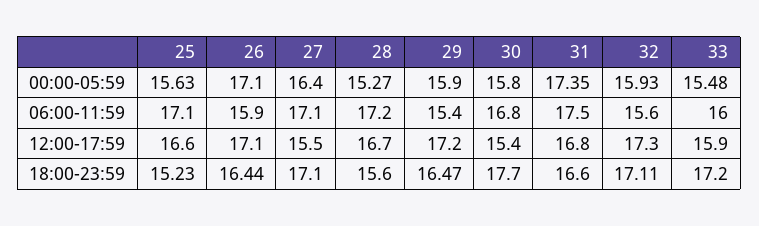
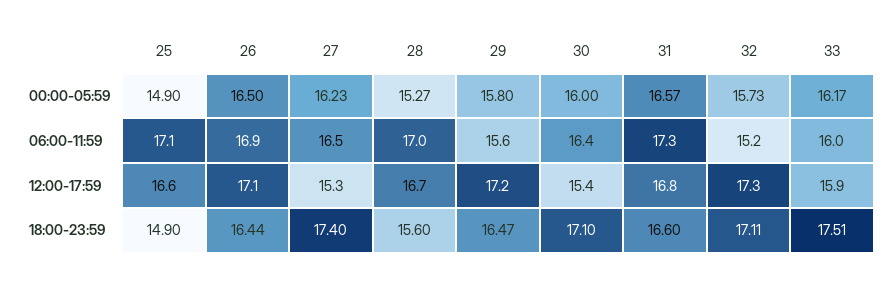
  {
    "25": {
-     "00:00-05:59": 15.63,
+     "00:00-05:59": 14.9,
      "06:00-11:59": 17.1,
      "12:00-17:59": 16.6,
-     "18:00-23:59": 15.23
+     "18:00-23:59": 14.9
    },
    "26": {
-     "00:00-05:59": 17.1,
+     "00:00-05:59": 16.5,
-     "06:00-11:59": 15.9,
+     "06:00-11:59": 16.9,
      "12:00-17:59": 17.1,
      "18:00-23:59": 16.44
    },
    "27": {
-     "00:00-05:59": 16.4,
+     "00:00-05:59": 16.23,
-     "06:00-11:59": 17.1,
+     "06:00-11:59": 16.5,
-     "12:00-17:59": 15.5,
+     "12:00-17:59": 15.3,
-     "18:00-23:59": 17.1
+     "18:00-23:59": 17.4
    },
    "28": {
      "00:00-05:59": 15.27,
-     "06:00-11:59": 17.2,
+     "06:00-11:59": 17,
      "12:00-17:59": 16.7,
      "18:00-23:59": 15.6
    },
    "29": {
-     "00:00-05:59": 15.9,
+     "00:00-05:59": 15.8,
-     "06:00-11:59": 15.4,
+     "06:00-11:59": 15.6,
      "12:00-17:59": 17.2,
      "18:00-23:59": 16.47
    },
    "30": {
-     "00:00-05:59": 15.8,
+     "00:00-05:59": 16,
-     "06:00-11:59": 16.8,
+     "06:00-11:59": 16.4,
      "12:00-17:59": 15.4,
-     "18:00-23:59": 17.7
+     "18:00-23:59": 17.1
    },
    "31": {
-     "00:00-05:59": 17.35,
+     "00:00-05:59": 16.57,
-     "06:00-11:59": 17.5,
+     "06:00-11:59": 17.3,
      "12:00-17:59": 16.8,
      "18:00-23:59": 16.6
    },
    "32": {
-     "00:00-05:59": 15.93,
+     "00:00-05:59": 15.73,
-     "06:00-11:59": 15.6,
+     "06:00-11:59": 15.2,
      "12:00-17:59": 17.3,
      "18:00-23:59": 17.11
    },
    "33": {
-     "00:00-05:59": 15.48,
+     "00:00-05:59": 16.17,
      "06:00-11:59": 16,
      "12:00-17:59": 15.9,
-     "18:00-23:59": 17.2
+     "18:00-23:59": 17.51
    }
  }

